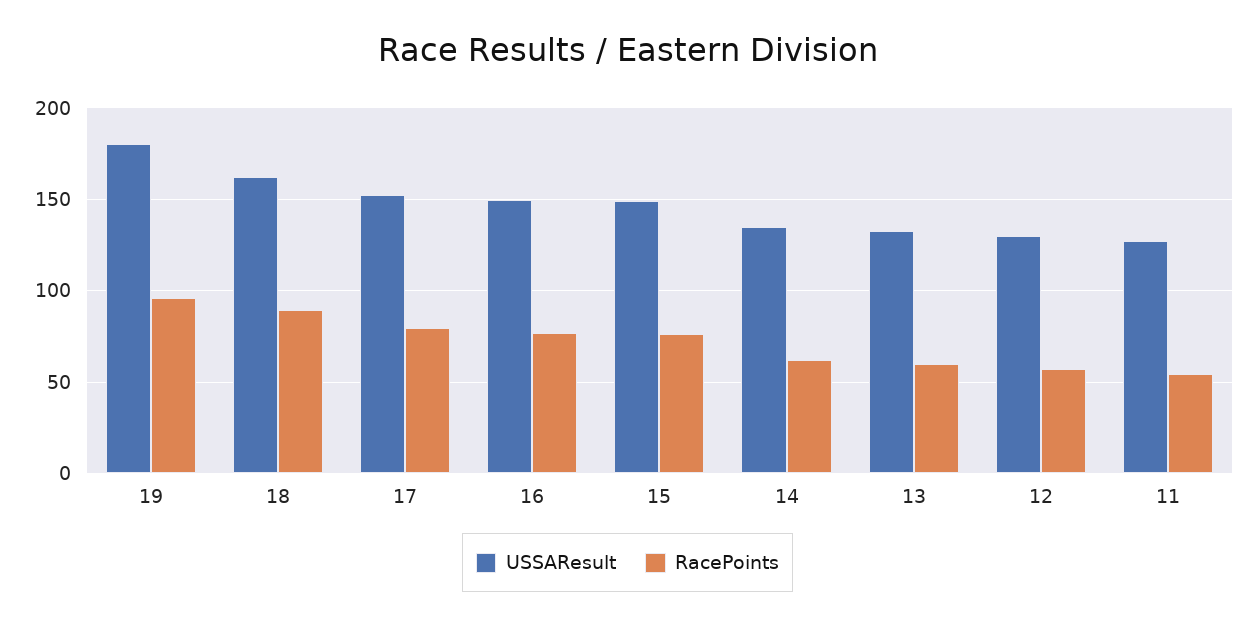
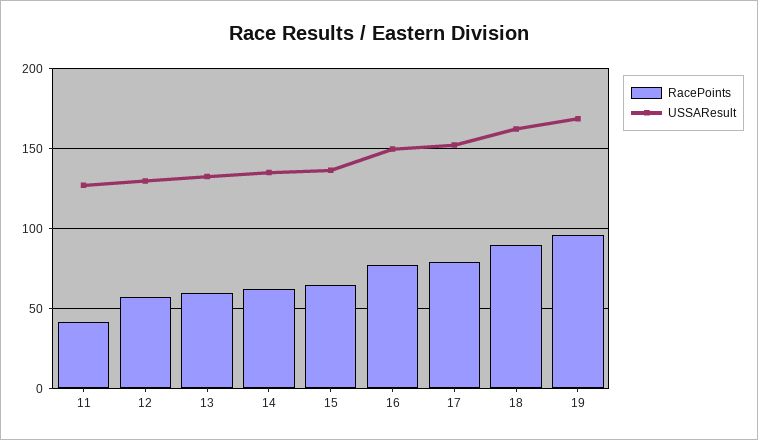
  {
    "USSAResult": {
-     "19": 180,
+     "19": 170,
      "18": 160,
      "17": 150,
      "16": 150,
-     "15": 150,
+     "15": 135,
      "14": 135,
      "13": 130,
      "12": 130,
      "11": 125
    },
    "RacePoints": {
      "19": 95,
      "18": 90,
      "17": 80,
      "16": 75,
-     "15": 75,
+     "15": 65,
      "14": 60,
      "13": 60,
      "12": 55,
-     "11": 55
+     "11": 40
    }
  }

